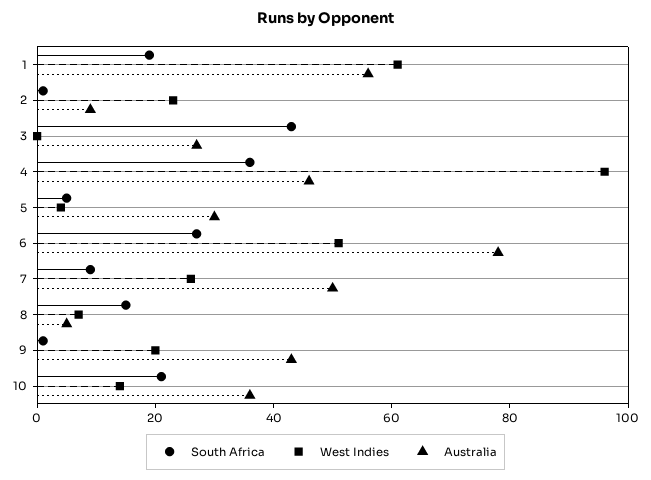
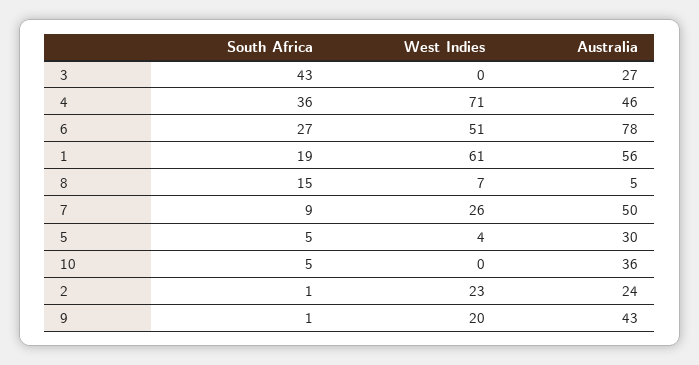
  {
    "South Africa": {
      "1": 19,
      "2": 1,
      "3": 43,
      "4": 36,
      "5": 5,
      "6": 27,
      "7": 9,
      "8": 15,
      "9": 1,
-     "10": 20
+     "10": 5
    },
    "West Indies": {
      "1": 61,
      "2": 23,
      "3": 0,
-     "4": 95,
+     "4": 71,
      "5": 4,
      "6": 51,
      "7": 26,
      "8": 7,
      "9": 20,
-     "10": 15
+     "10": 0
    },
    "Australia": {
      "1": 56,
-     "2": 10,
+     "2": 24,
      "3": 27,
      "4": 46,
      "5": 30,
      "6": 78,
      "7": 50,
      "8": 5,
      "9": 43,
      "10": 36
    }
  }

